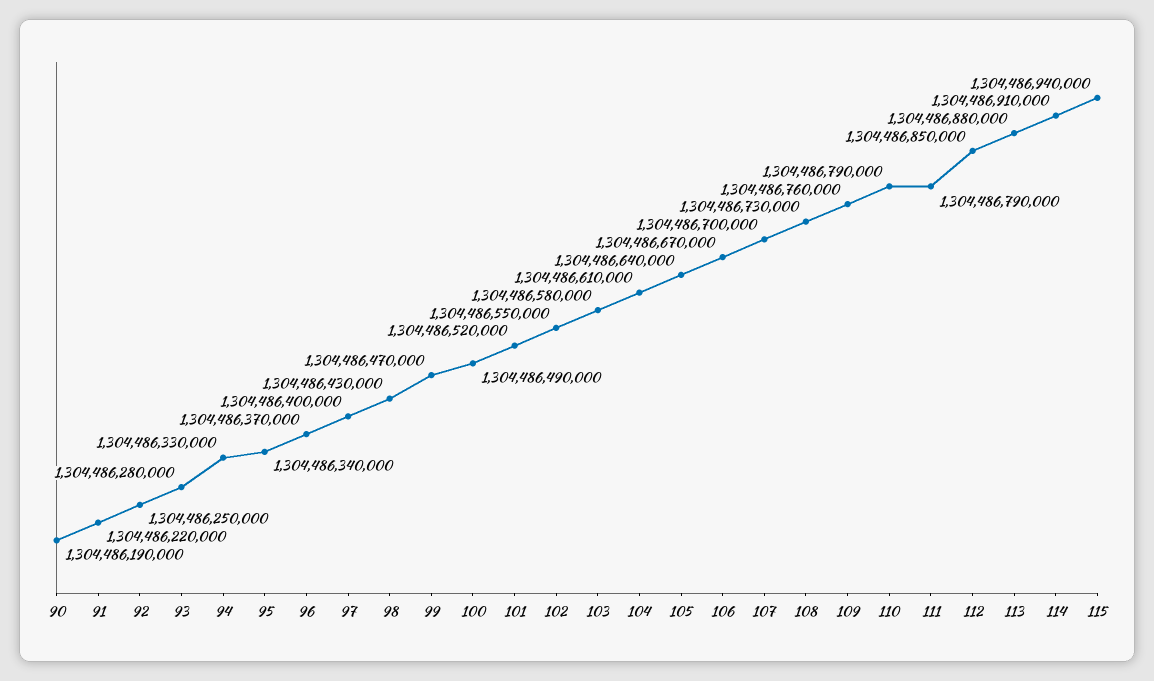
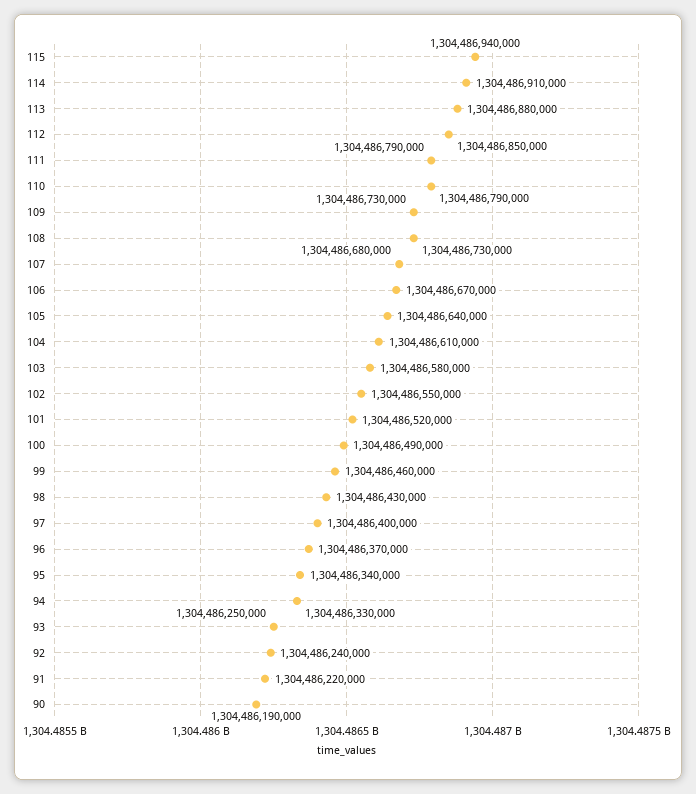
  {
    "90": 1304486190000,
    "91": 1304486220000,
-   "92": 1304486250000,
+   "92": 1304486240000,
-   "93": 1304486280000,
+   "93": 1304486250000,
    "94": 1304486330000,
    "95": 1304486340000,
    "96": 1304486370000,
    "97": 1304486400000,
    "98": 1304486430000,
-   "99": 1304486470000,
+   "99": 1304486460000,
    "100": 1304486490000,
    "101": 1304486520000,
    "102": 1304486550000,
    "103": 1304486580000,
    "104": 1304486610000,
    "105": 1304486640000,
    "106": 1304486670000,
-   "107": 1304486700000,
+   "107": 1304486680000,
    "108": 1304486730000,
-   "109": 1304486760000,
+   "109": 1304486730000,
    "110": 1304486790000,
    "111": 1304486790000,
    "112": 1304486850000,
    "113": 1304486880000,
    "114": 1304486910000,
    "115": 1304486940000
  }

